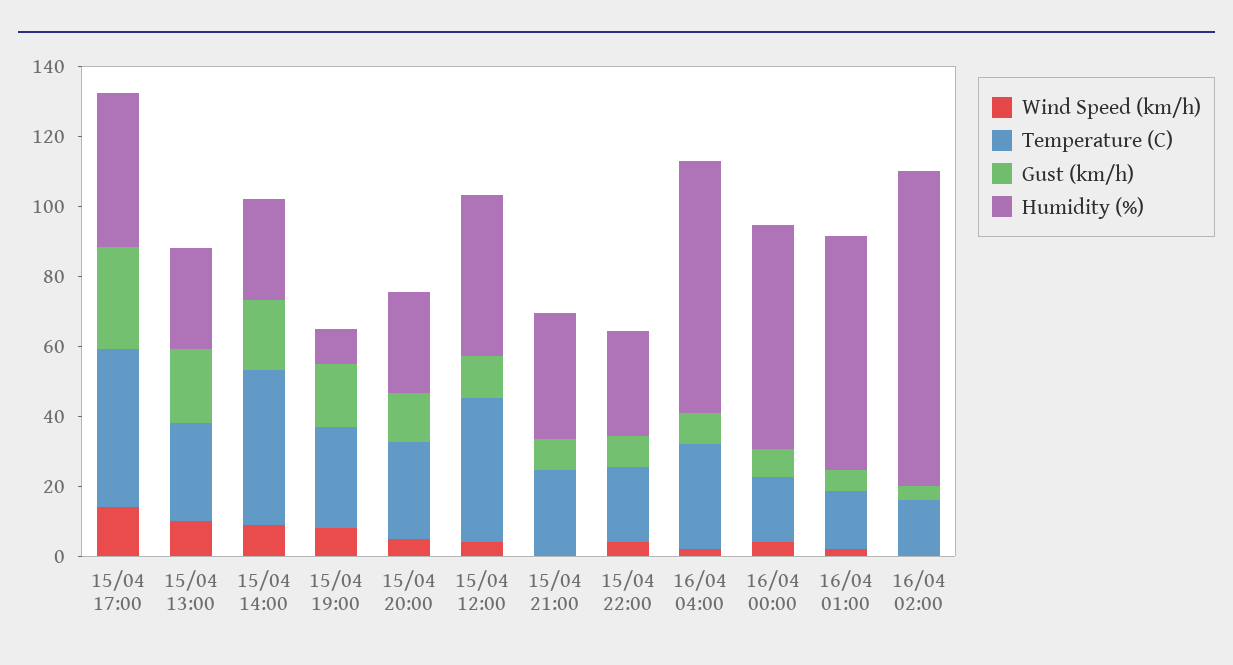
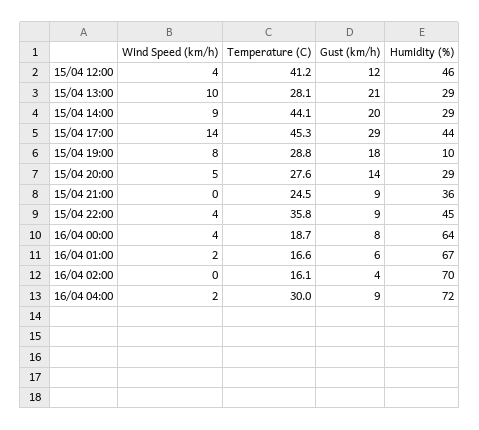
  {
    "Wind Speed (km/h)": {
      "15/04 17:00": 14,
      "15/04 13:00": 10,
      "15/04 14:00": 9,
      "15/04 19:00": 8,
      "15/04 20:00": 5,
      "15/04 12:00": 4,
      "15/04 21:00": 0,
      "15/04 22:00": 4,
      "16/04 04:00": 2,
      "16/04 00:00": 4,
      "16/04 01:00": 2,
      "16/04 02:00": 0
    },
    "Temperature (C)": {
      "15/04 17:00": 45.3,
      "15/04 13:00": 28.1,
      "15/04 14:00": 44.1,
      "15/04 19:00": 28.8,
      "15/04 20:00": 27.6,
      "15/04 12:00": 41.2,
      "15/04 21:00": 24.5,
-     "15/04 22:00": 20,
+     "15/04 22:00": 35.8,
      "16/04 04:00": 30,
      "16/04 00:00": 18.7,
      "16/04 01:00": 16.6,
      "16/04 02:00": 16.1
    },
    "Gust (km/h)": {
      "15/04 17:00": 29,
      "15/04 13:00": 21,
      "15/04 14:00": 20,
      "15/04 19:00": 18,
      "15/04 20:00": 14,
      "15/04 12:00": 12,
      "15/04 21:00": 9,
      "15/04 22:00": 9,
      "16/04 04:00": 9,
      "16/04 00:00": 8,
      "16/04 01:00": 6,
      "16/04 02:00": 4
    },
    "Humidity (%)": {
      "15/04 17:00": 44,
      "15/04 13:00": 29,
      "15/04 14:00": 29,
      "15/04 19:00": 10,
      "15/04 20:00": 29,
      "15/04 12:00": 46,
      "15/04 21:00": 36,
-     "15/04 22:00": 30,
+     "15/04 22:00": 45,
      "16/04 04:00": 72,
      "16/04 00:00": 64,
      "16/04 01:00": 67,
-     "16/04 02:00": 90
+     "16/04 02:00": 70
    }
  }

